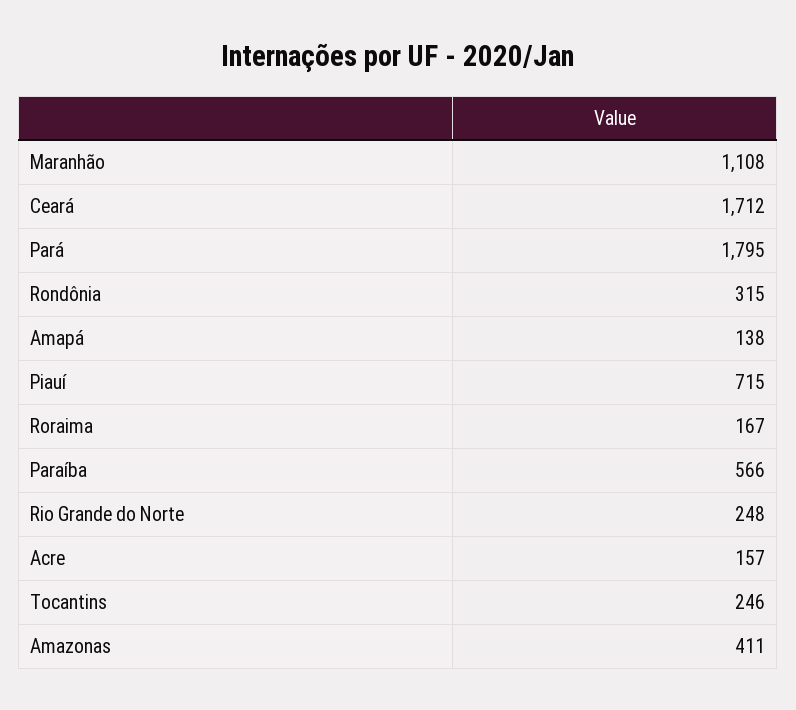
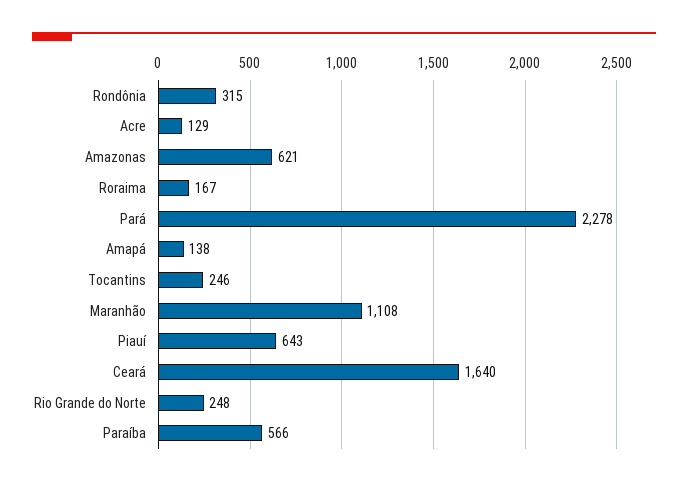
  {
    "Maranhão": 1108,
-   "Ceará": 1712,
+   "Ceará": 1640,
-   "Pará": 1795,
+   "Pará": 2278,
    "Rondônia": 315,
    "Amapá": 138,
-   "Piauí": 715,
+   "Piauí": 643,
    "Roraima": 167,
    "Paraíba": 566,
    "Rio Grande do Norte": 248,
-   "Acre": 157,
+   "Acre": 129,
    "Tocantins": 246,
-   "Amazonas": 411
+   "Amazonas": 621
  }

